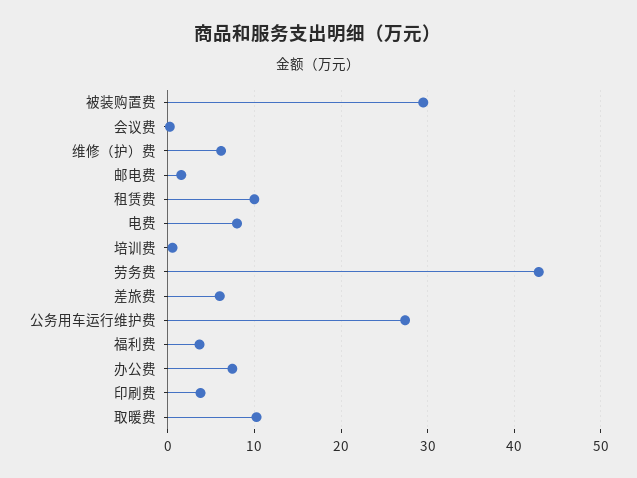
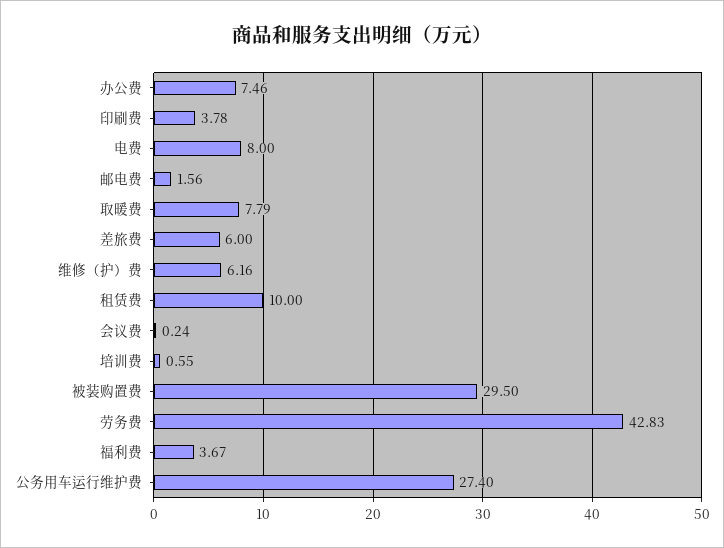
  {
    "被装购置费": 29.5,
    "会议费": 0.24,
    "维修（护）费": 6.16,
    "邮电费": 1.56,
    "租赁费": 10,
    "电费": 8,
    "培训费": 0.55,
    "劳务费": 42.83,
    "差旅费": 6,
    "公务用车运行维护费": 27.4,
    "福利费": 3.67,
    "办公费": 7.46,
    "印刷费": 3.78,
-   "取暖费": 10
+   "取暖费": 7.79
  }

